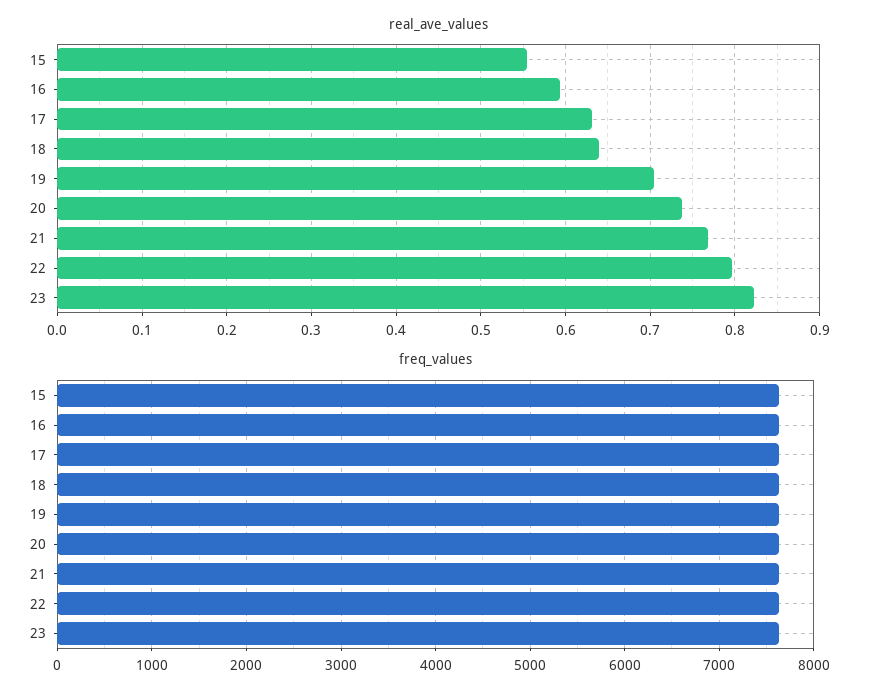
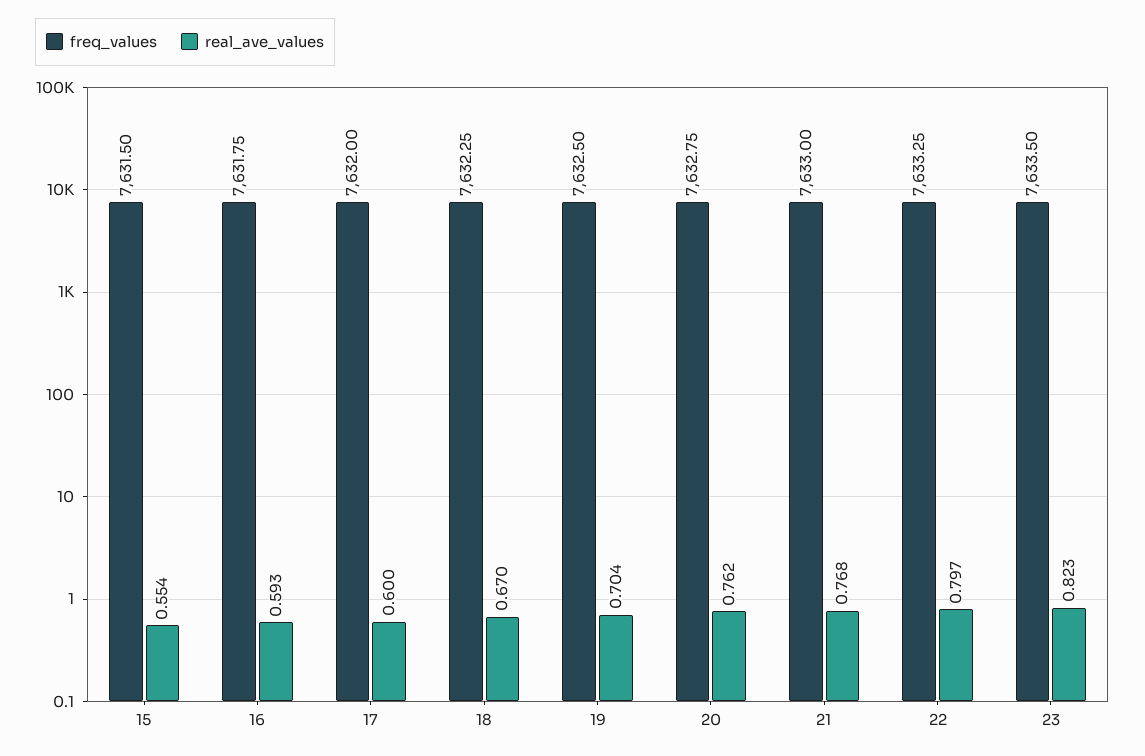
  {
    "real_ave_values": {
      "15": 0.554,
      "16": 0.593,
-     "17": 0.63,
+     "17": 0.6,
-     "18": 0.64,
+     "18": 0.67,
      "19": 0.704,
-     "20": 0.74,
+     "20": 0.762,
      "21": 0.768,
      "22": 0.797,
      "23": 0.823
    },
    "freq_values": {
      "15": 7631.5,
      "16": 7631.75,
      "17": 7632,
      "18": 7632.25,
      "19": 7632.5,
      "20": 7632.75,
      "21": 7633,
      "22": 7633.25,
      "23": 7633.5
    }
  }

